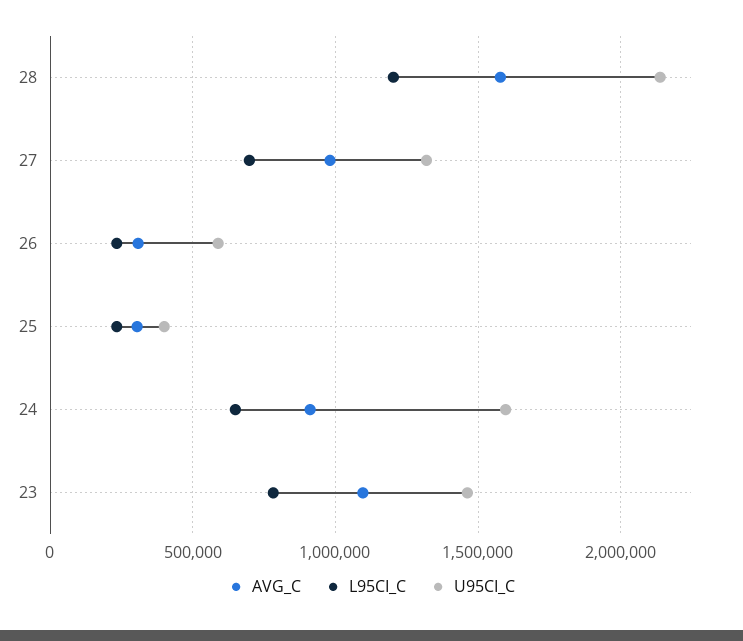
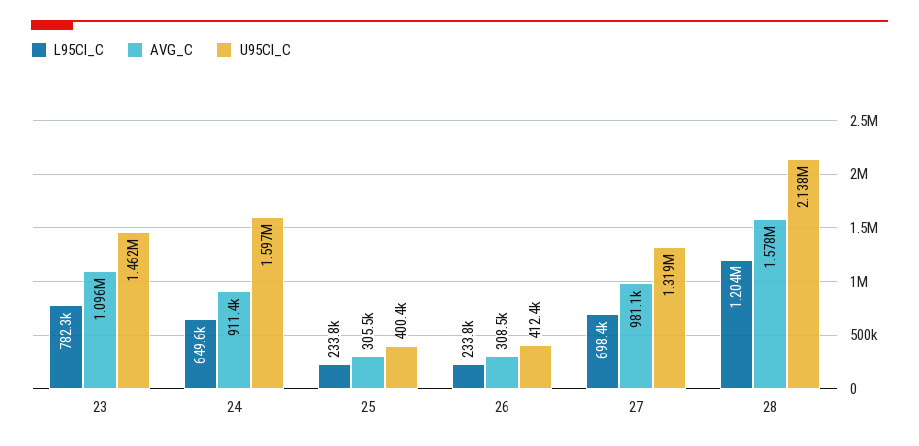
  {
    "AVG_C": {
      "28": 1578000,
      "27": 981100,
      "26": 308500,
      "25": 305500,
      "24": 911400,
      "23": 1096000
    },
    "L95CI_C": {
      "28": 1204000,
      "27": 698400,
      "26": 233800,
      "25": 233800,
      "24": 649600,
      "23": 782300
    },
    "U95CI_C": {
      "28": 2138000,
      "27": 1319000,
-     "26": 600000,
+     "26": 412400,
      "25": 400400,
      "24": 1597000,
      "23": 1462000
    }
  }

